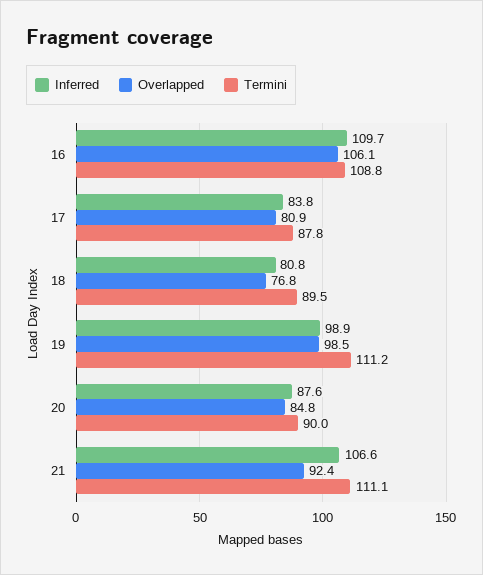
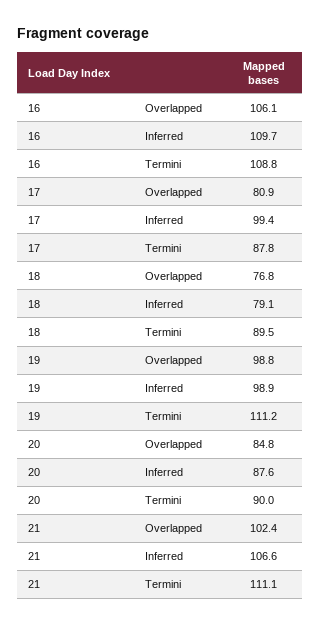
  {
    "Inferred": {
      "16": 109.7,
-     "17": 83.8,
+     "17": 99.4,
-     "18": 80.8,
+     "18": 79.1,
      "19": 98.9,
      "20": 87.6,
      "21": 106.6
    },
    "Overlapped": {
      "16": 106.1,
      "17": 80.9,
      "18": 76.8,
-     "19": 98.5,
+     "19": 98.8,
      "20": 84.8,
-     "21": 92.4
+     "21": 102.4
    },
    "Termini": {
      "16": 108.8,
      "17": 87.8,
      "18": 89.5,
      "19": 111.2,
      "20": 90,
      "21": 111.1
    }
  }

